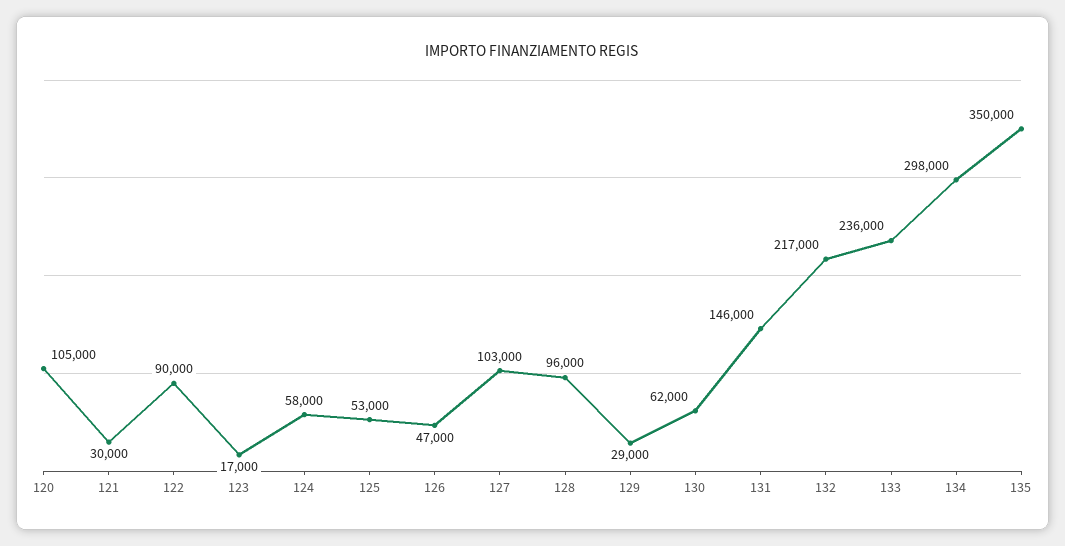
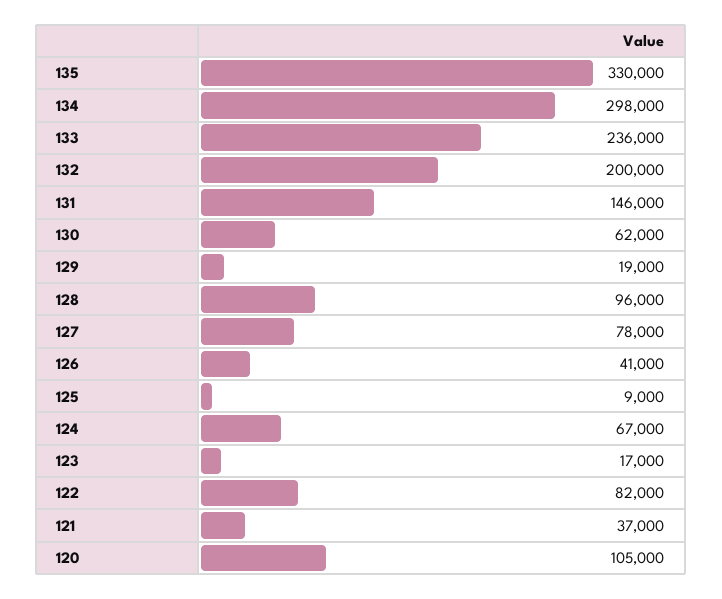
  {
    "120": 105000,
-   "121": 30000,
+   "121": 37000,
-   "122": 90000,
+   "122": 82000,
    "123": 17000,
-   "124": 58000,
+   "124": 67000,
-   "125": 53000,
+   "125": 9000,
-   "126": 47000,
+   "126": 41000,
-   "127": 103000,
+   "127": 78000,
    "128": 96000,
-   "129": 29000,
+   "129": 19000,
    "130": 62000,
    "131": 146000,
-   "132": 217000,
+   "132": 200000,
    "133": 236000,
    "134": 298000,
-   "135": 350000
+   "135": 330000
  }

